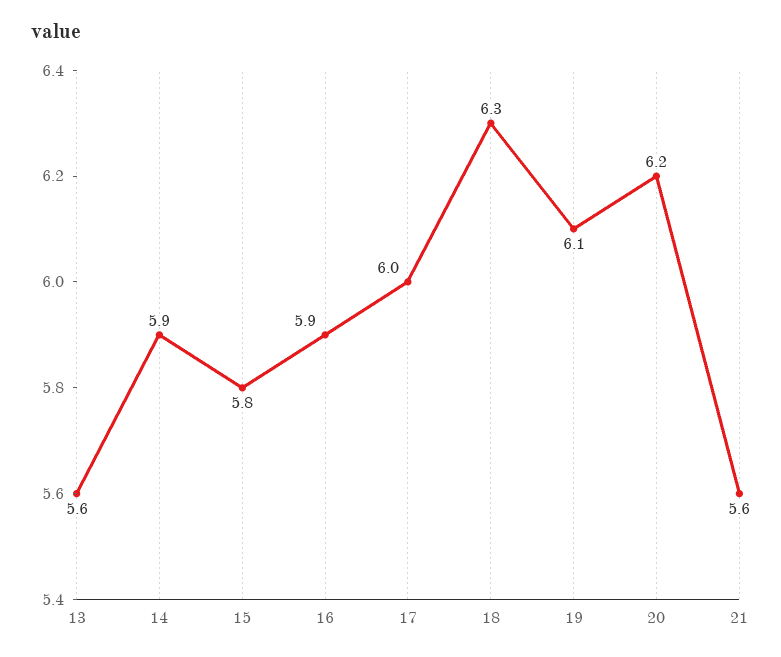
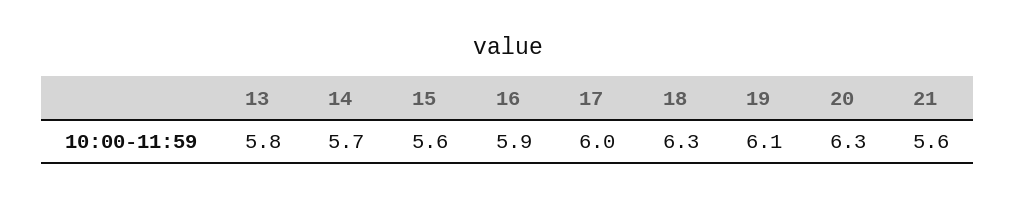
  {
-   "13": 5.6,
+   "13": 5.8,
-   "14": 5.9,
+   "14": 5.7,
-   "15": 5.8,
+   "15": 5.6,
    "16": 5.9,
    "17": 6,
    "18": 6.3,
    "19": 6.1,
-   "20": 6.2,
+   "20": 6.3,
    "21": 5.6
  }

